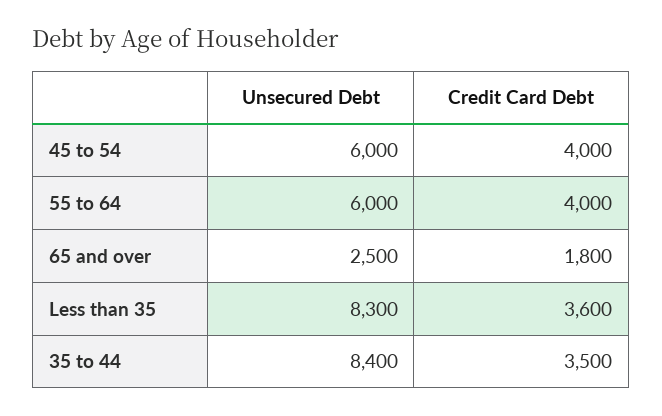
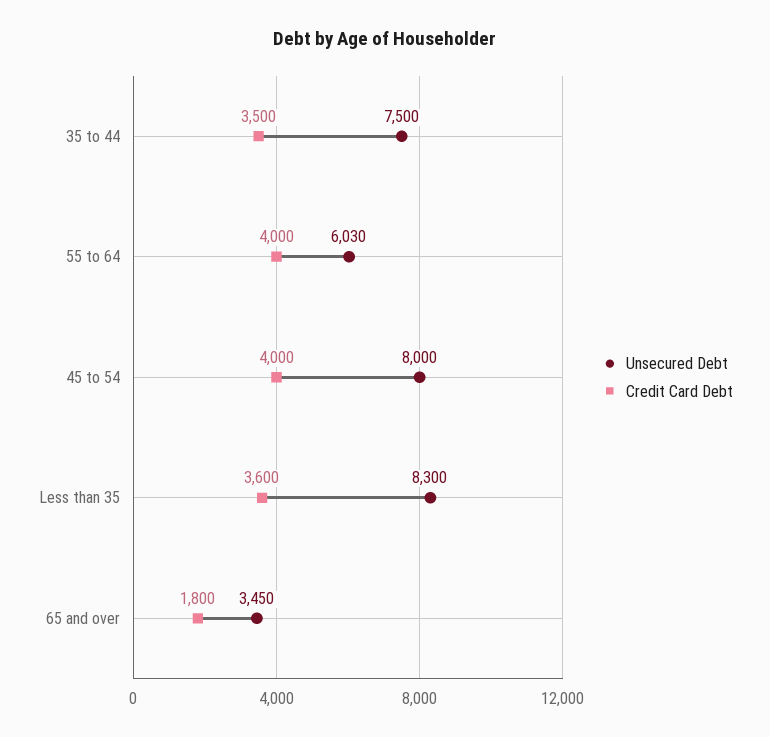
  {
    "Unsecured Debt": {
-     "45 to 54": 6000,
+     "45 to 54": 8000,
-     "55 to 64": 6000,
+     "55 to 64": 6030,
-     "65 and over": 2500,
+     "65 and over": 3450,
      "Less than 35": 8300,
-     "35 to 44": 8400
+     "35 to 44": 7500
    },
    "Credit Card Debt": {
      "45 to 54": 4000,
      "55 to 64": 4000,
      "65 and over": 1800,
      "Less than 35": 3600,
      "35 to 44": 3500
    }
  }

